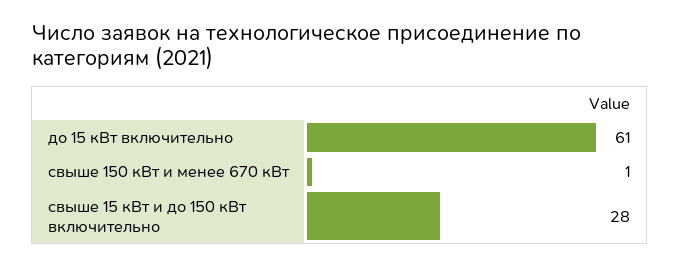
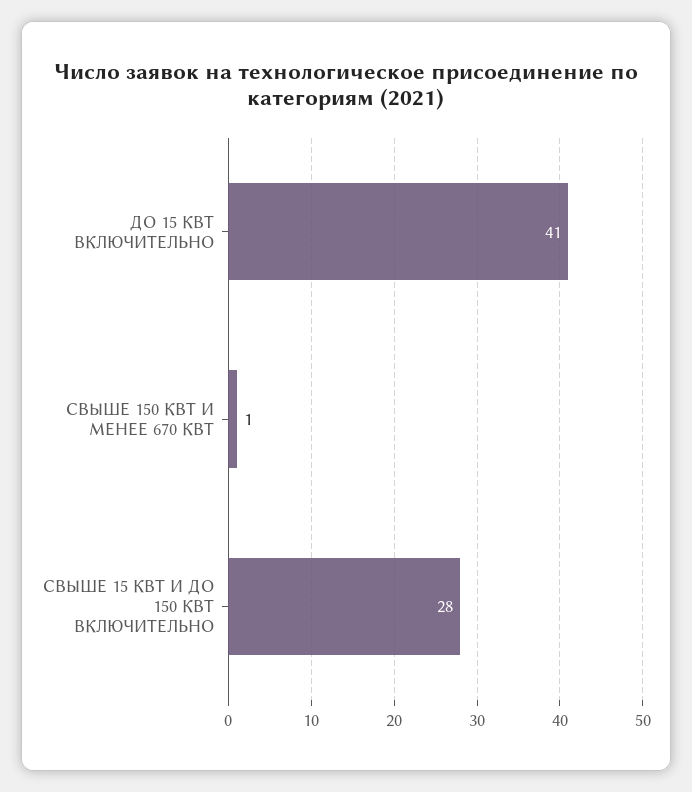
  {
-   "до 15 кВт включительно": 61,
+   "до 15 кВт включительно": 41,
    "свыше 150 кВт и менее 670 кВт": 1,
    "свыше 15 кВт и до 150 кВт включительно": 28
  }

